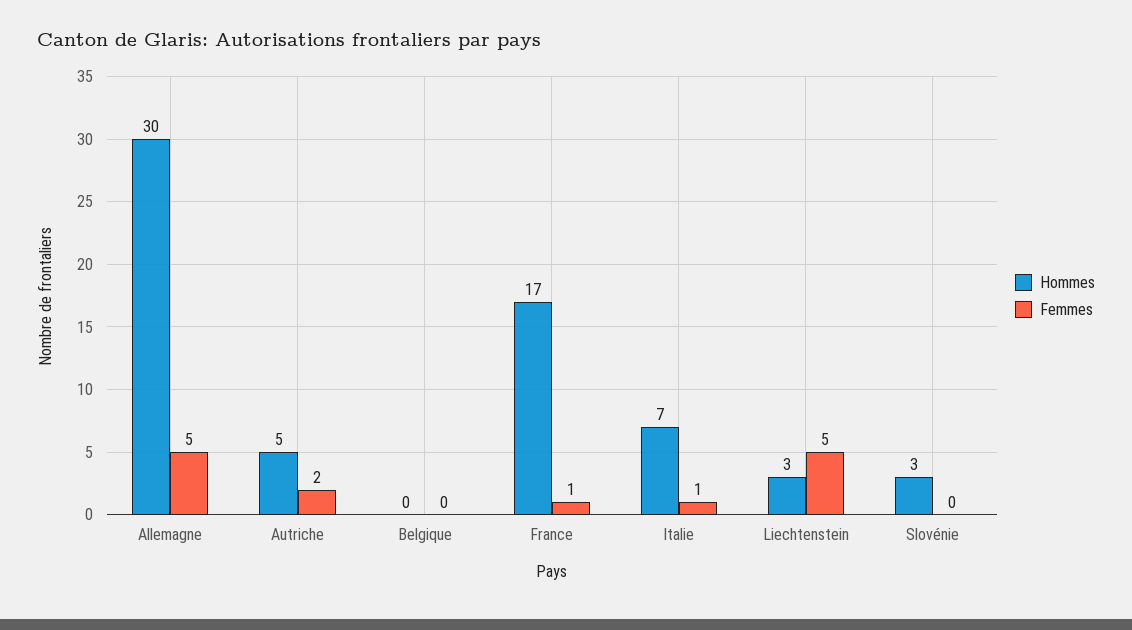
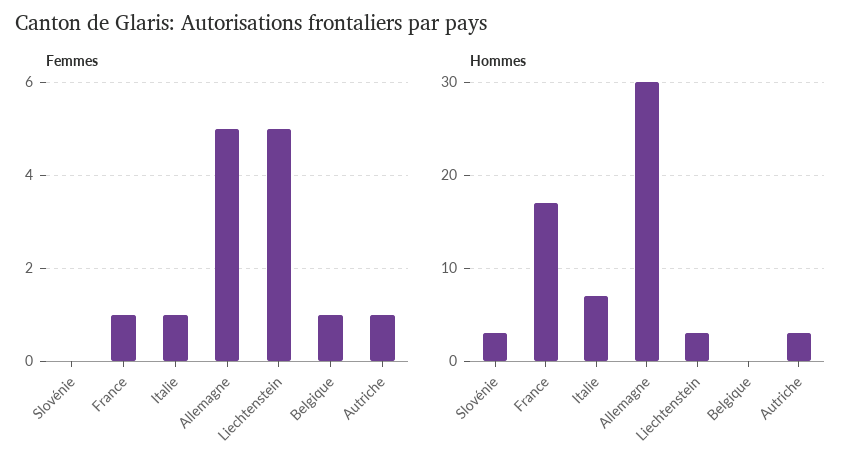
  {
    "Hommes": {
      "Allemagne": 30,
-     "Autriche": 5,
+     "Autriche": 3,
      "Belgique": 0,
      "France": 17,
      "Italie": 7,
      "Liechtenstein": 3,
      "Slovénie": 3
    },
    "Femmes": {
      "Allemagne": 5,
-     "Autriche": 2,
+     "Autriche": 1,
-     "Belgique": 0,
+     "Belgique": 1,
      "France": 1,
      "Italie": 1,
      "Liechtenstein": 5,
      "Slovénie": 0
    }
  }

